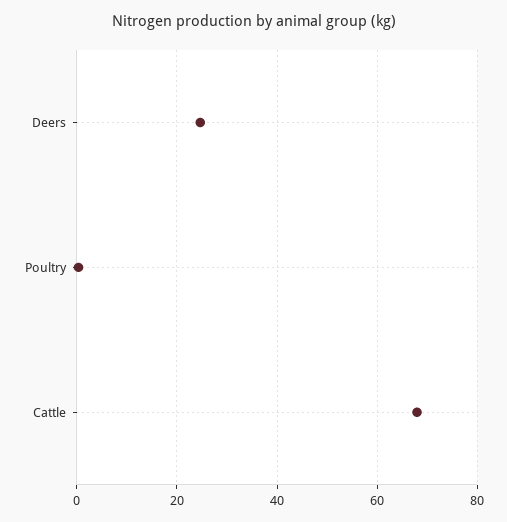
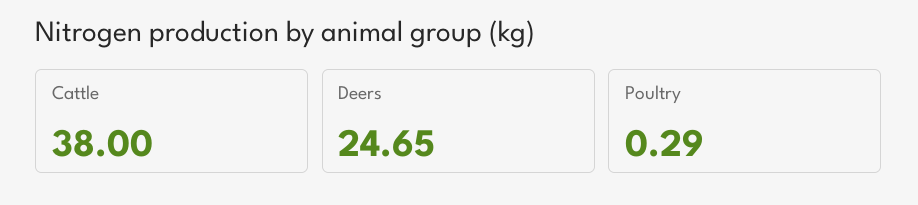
  {
    "Deers": 24.65,
    "Poultry": 0.29,
-   "Cattle": 68
+   "Cattle": 38
  }

